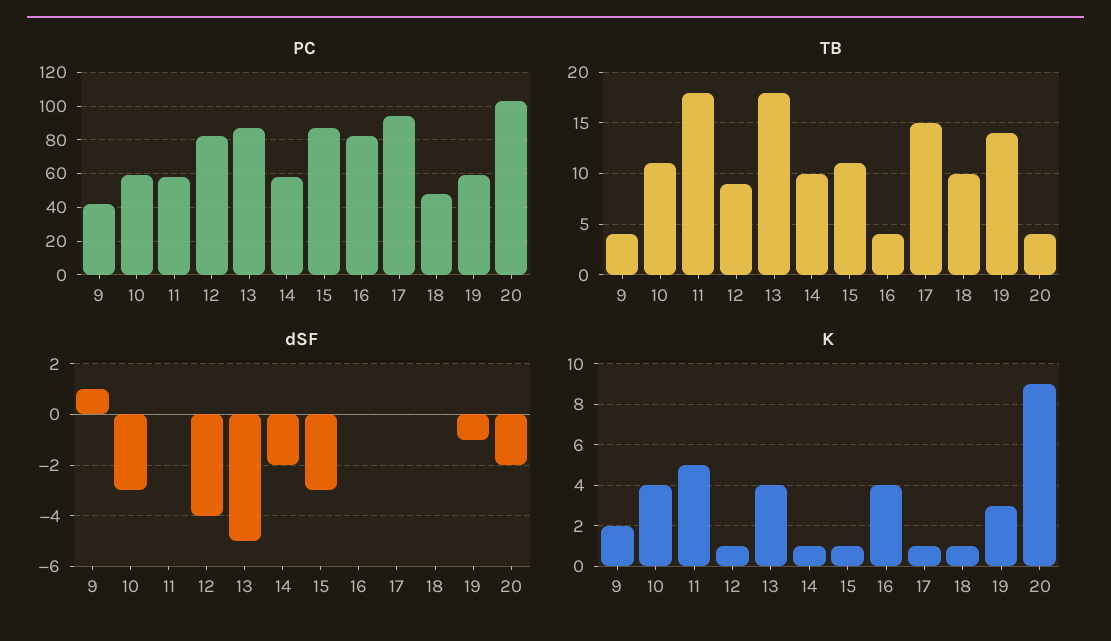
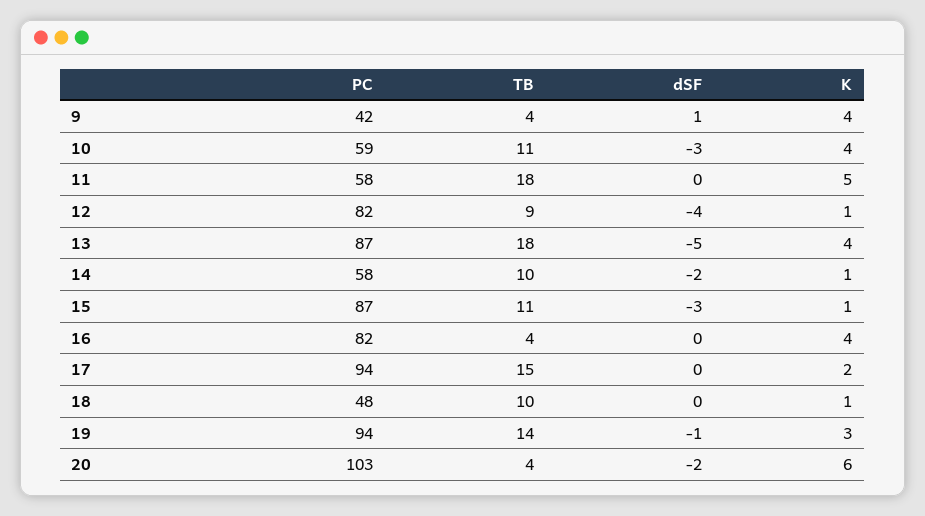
  {
    "PC": {
      "9": 42,
      "10": 59,
      "11": 58,
      "12": 82,
      "13": 87,
      "14": 58,
      "15": 87,
      "16": 82,
      "17": 94,
      "18": 48,
-     "19": 60,
+     "19": 94,
      "20": 103
    },
    "TB": {
      "9": 4,
      "10": 11,
      "11": 18,
      "12": 9,
      "13": 18,
      "14": 10,
      "15": 11,
      "16": 4,
      "17": 15,
      "18": 10,
      "19": 14,
      "20": 4
    },
    "dSF": {
      "9": 1,
      "10": -3,
      "11": 0,
      "12": -4,
      "13": -5,
      "14": -2,
      "15": -3,
      "16": 0,
      "17": 0,
      "18": 0,
      "19": -1,
      "20": -2
    },
    "K": {
-     "9": 2,
+     "9": 4,
      "10": 4,
      "11": 5,
      "12": 1,
      "13": 4,
      "14": 1,
      "15": 1,
      "16": 4,
-     "17": 1,
+     "17": 2,
      "18": 1,
      "19": 3,
-     "20": 9
+     "20": 6
    }
  }

